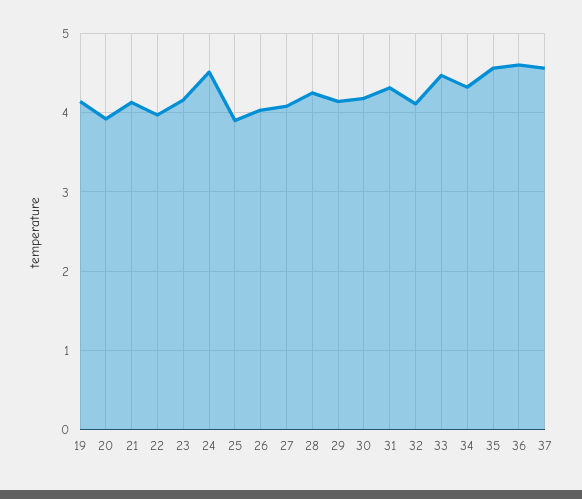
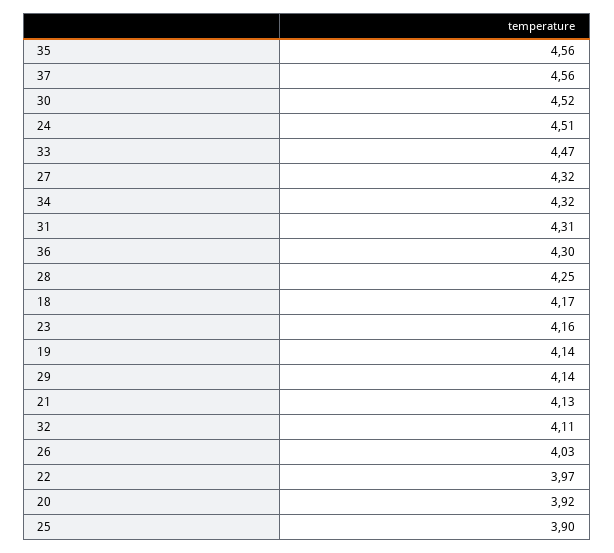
  {
    "19": 4.14,
    "20": 3.92,
    "21": 4.13,
    "22": 3.97,
    "23": 4.16,
    "24": 4.51,
    "25": 3.9,
    "26": 4.03,
-   "27": 4.1,
+   "27": 4.32,
    "28": 4.25,
    "29": 4.14,
-   "30": 4.2,
+   "30": 4.52,
    "31": 4.31,
    "32": 4.11,
    "33": 4.47,
    "34": 4.32,
    "35": 4.56,
-   "36": 4.6,
+   "36": 4.3,
-   "37": 4.56
+   "37": 4.56,
+   "18": 4.17
  }

